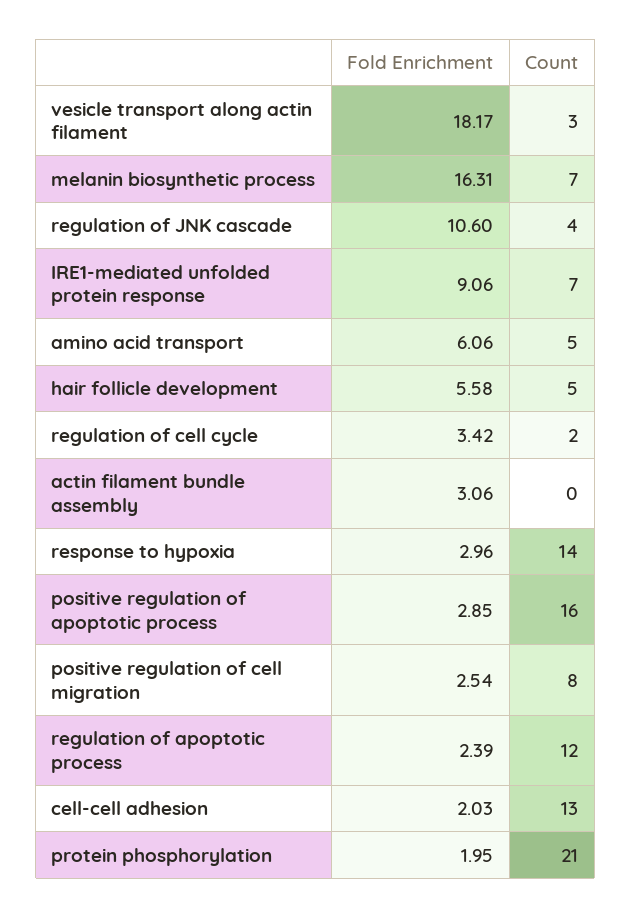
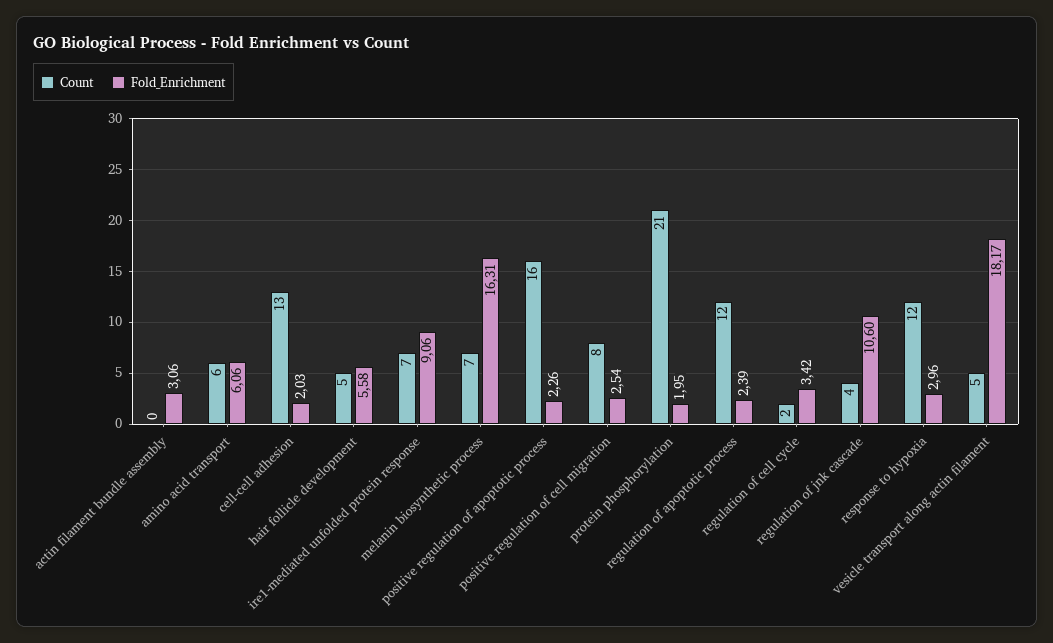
  {
    "Fold Enrichment": {
      "vesicle transport along actin filament": 18.17,
      "melanin biosynthetic process": 16.31,
      "regulation of JNK cascade": 10.6,
      "IRE1-mediated unfolded protein response": 9.06,
      "amino acid transport": 6.06,
      "hair follicle development": 5.58,
      "regulation of cell cycle": 3.42,
      "actin filament bundle assembly": 3.06,
      "response to hypoxia": 2.96,
-     "positive regulation of apoptotic process": 2.85,
+     "positive regulation of apoptotic process": 2.26,
      "positive regulation of cell migration": 2.54,
      "regulation of apoptotic process": 2.39,
      "cell-cell adhesion": 2.03,
      "protein phosphorylation": 1.95
    },
    "Count": {
-     "vesicle transport along actin filament": 3,
+     "vesicle transport along actin filament": 5,
      "melanin biosynthetic process": 7,
      "regulation of JNK cascade": 4,
      "IRE1-mediated unfolded protein response": 7,
-     "amino acid transport": 5,
+     "amino acid transport": 6,
      "hair follicle development": 5,
      "regulation of cell cycle": 2,
      "actin filament bundle assembly": 0,
-     "response to hypoxia": 14,
+     "response to hypoxia": 12,
      "positive regulation of apoptotic process": 16,
      "positive regulation of cell migration": 8,
      "regulation of apoptotic process": 12,
      "cell-cell adhesion": 13,
      "protein phosphorylation": 21
    }
  }

